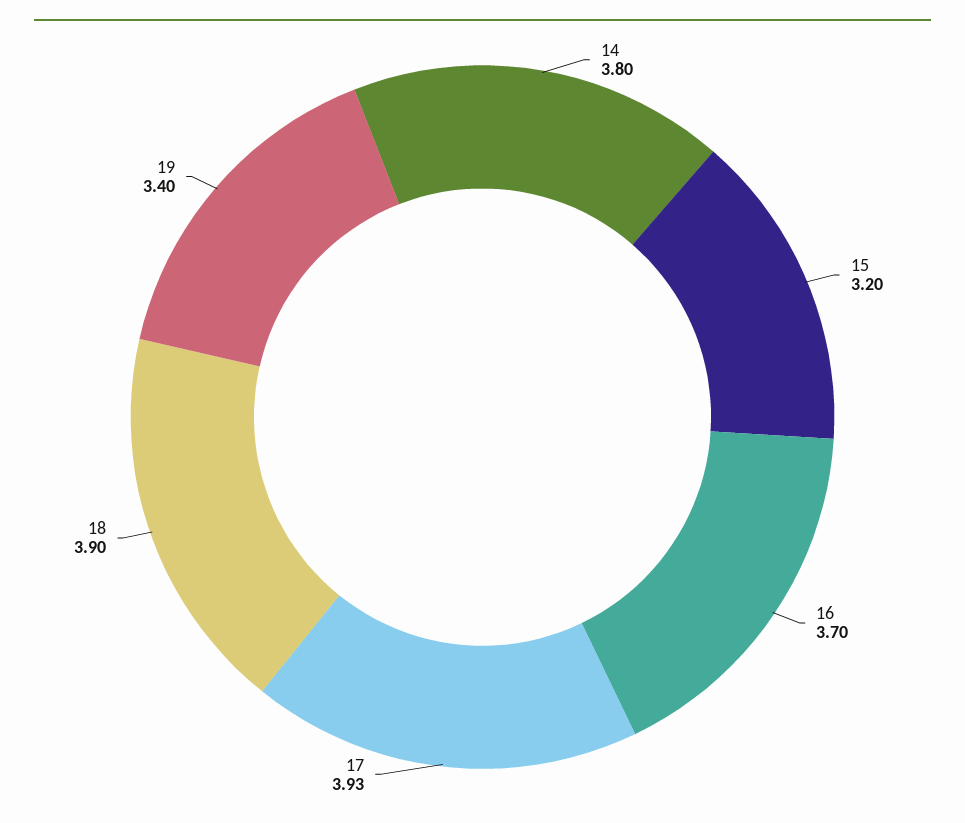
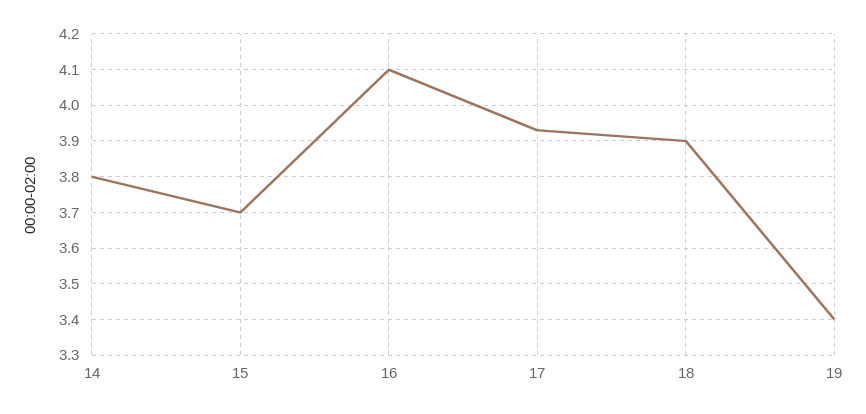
  {
    "14": 3.8,
-   "15": 3.2,
+   "15": 3.7,
-   "16": 3.7,
+   "16": 4.1,
    "17": 3.93,
    "18": 3.9,
    "19": 3.4
  }

